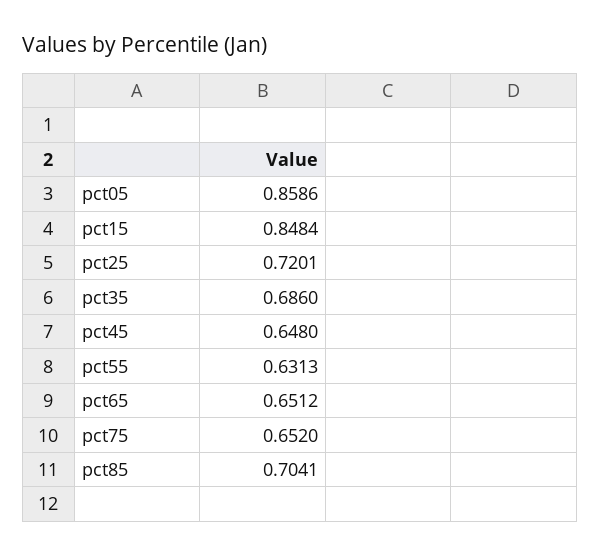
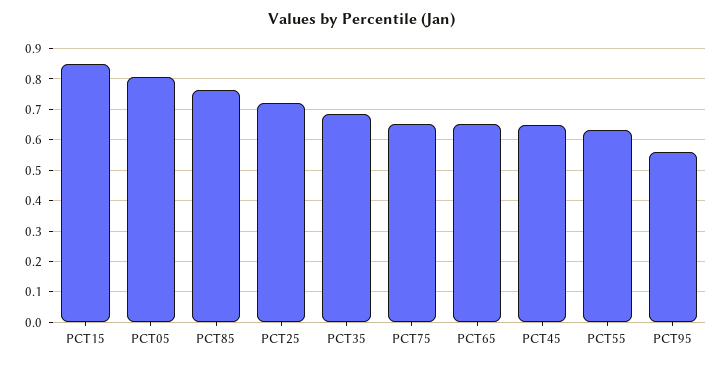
  {
-   "pct05": 0.8586,
+   "pct05": 0.8,
    "pct15": 0.8484,
    "pct25": 0.7201,
    "pct35": 0.686,
    "pct45": 0.648,
    "pct55": 0.6313,
    "pct65": 0.6512,
    "pct75": 0.652,
-   "pct85": 0.7041
+   "pct85": 0.76,
+   "PCT95": 0.56
  }

